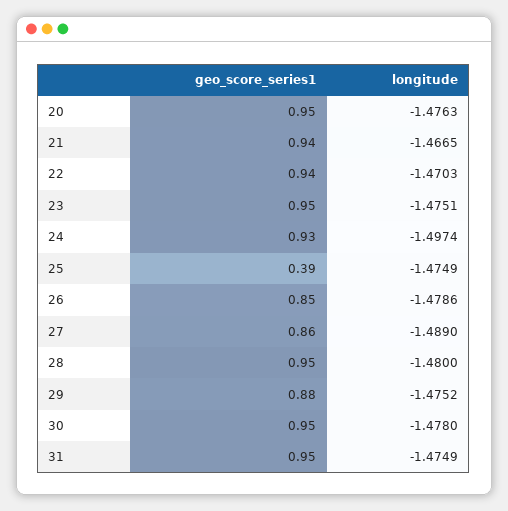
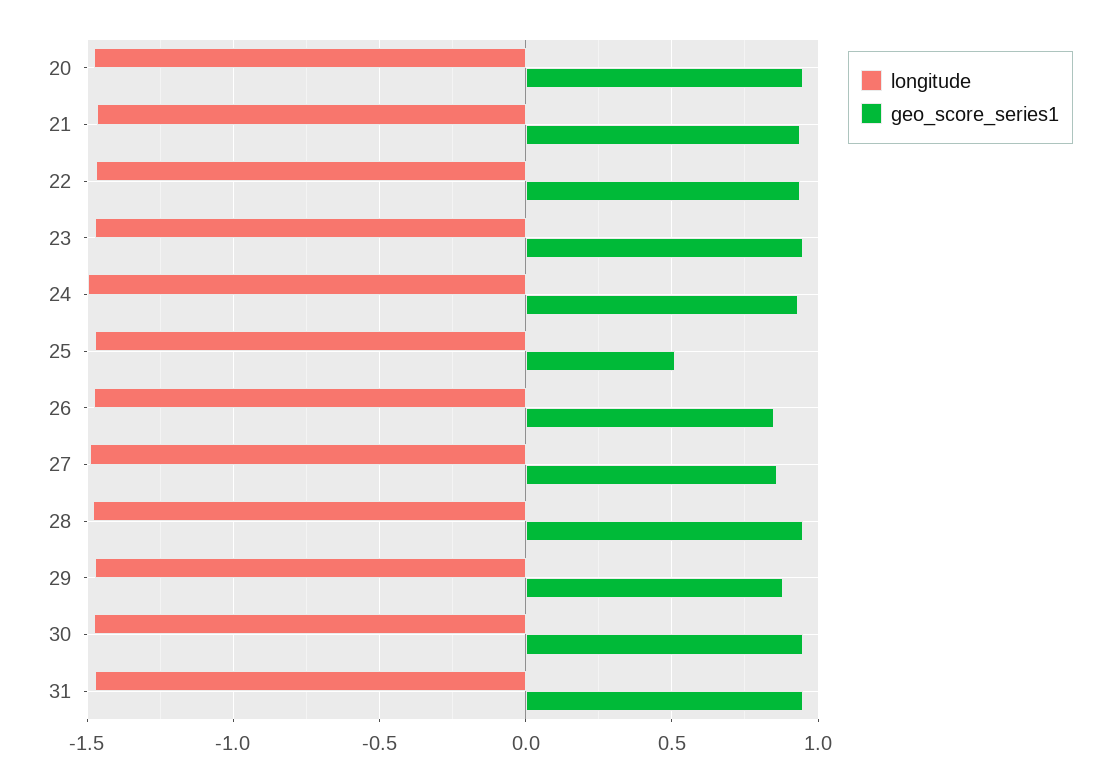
  {
    "geo_score_series1": {
      "20": 0.95,
      "21": 0.94,
      "22": 0.94,
      "23": 0.95,
      "24": 0.93,
-     "25": 0.39,
+     "25": 0.5,
      "26": 0.85,
      "27": 0.86,
      "28": 0.95,
      "29": 0.88,
      "30": 0.95,
      "31": 0.95
    },
    "longitude": {
      "20": -1.4763,
      "21": -1.4665,
      "22": -1.4703,
      "23": -1.4751,
      "24": -1.4974,
      "25": -1.4749,
      "26": -1.4786,
      "27": -1.489,
      "28": -1.48,
      "29": -1.4752,
      "30": -1.478,
      "31": -1.4749
    }
  }

